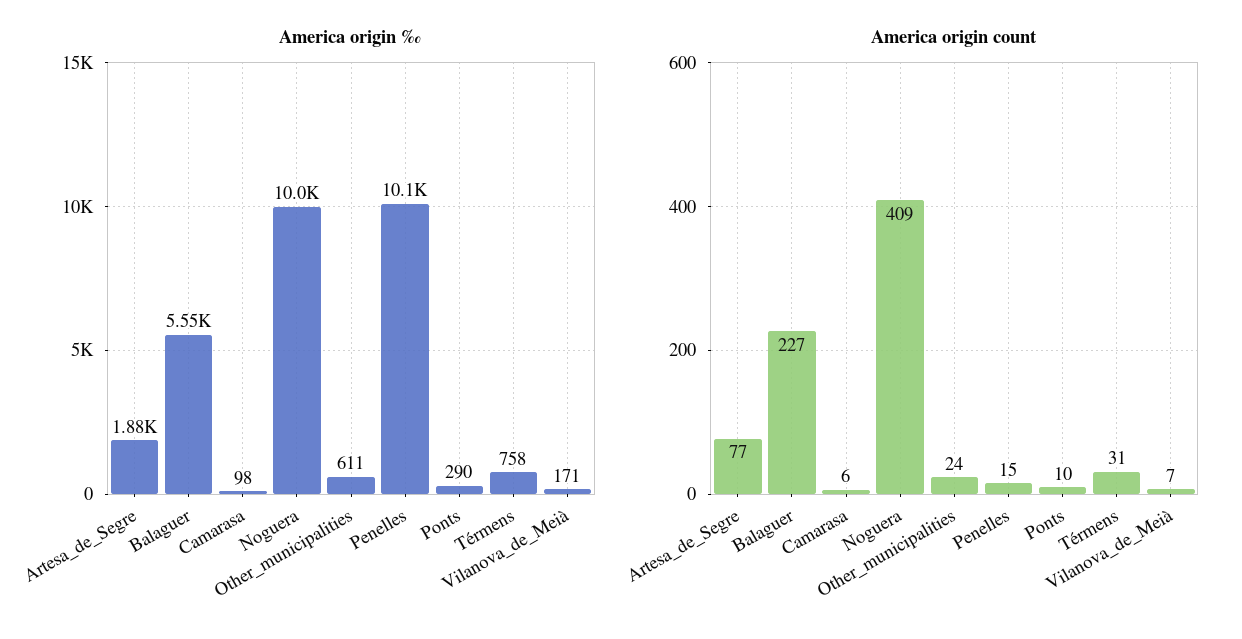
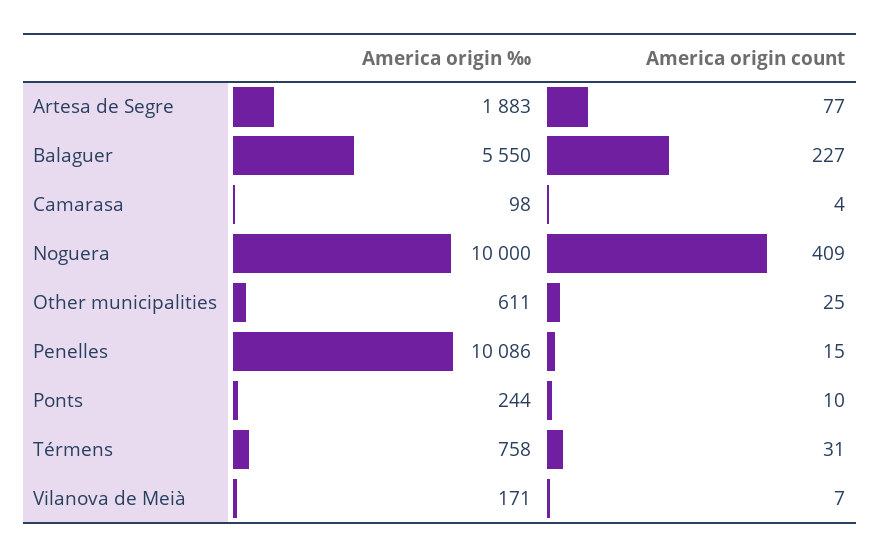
  {
    "America origin ‰": {
      "Artesa_de_Segre": 1883,
      "Balaguer": 5550,
      "Camarasa": 98,
      "Noguera": 10000,
      "Other_municipalities": 611,
      "Penelles": 10086,
-     "Ponts": 290,
+     "Ponts": 244,
      "Térmens": 758,
      "Vilanova_de_Meià": 171
    },
    "America origin count": {
      "Artesa_de_Segre": 77,
      "Balaguer": 227,
-     "Camarasa": 6,
+     "Camarasa": 4,
      "Noguera": 409,
-     "Other_municipalities": 24,
+     "Other_municipalities": 25,
      "Penelles": 15,
      "Ponts": 10,
      "Térmens": 31,
      "Vilanova_de_Meià": 7
    }
  }

